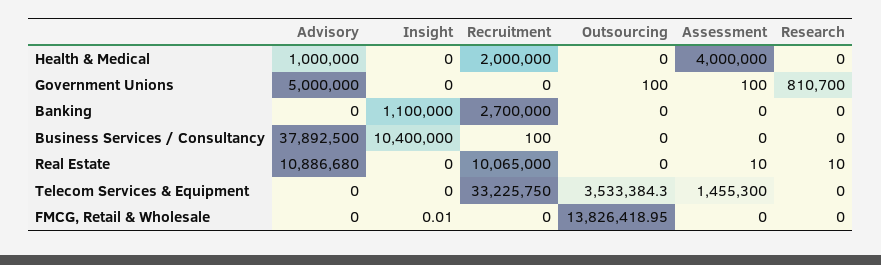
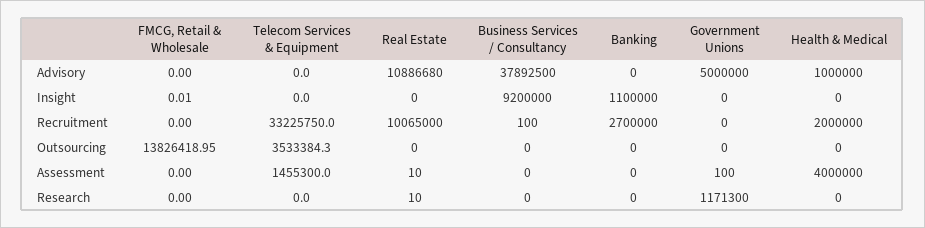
  {
    "Advisory": {
      "Health & Medical": 1000000,
      "Government Unions": 5000000,
      "Banking": 0,
      "Business Services / Consultancy": 37892500,
      "Real Estate": 10886680,
      "Telecom Services & Equipment": 0,
      "FMCG, Retail & Wholesale": 0
    },
    "Insight": {
      "Health & Medical": 0,
      "Government Unions": 0,
      "Banking": 1100000,
-     "Business Services / Consultancy": 10400000,
+     "Business Services / Consultancy": 9200000,
      "Real Estate": 0,
      "Telecom Services & Equipment": 0,
      "FMCG, Retail & Wholesale": 0.01
    },
    "Recruitment": {
      "Health & Medical": 2000000,
      "Government Unions": 0,
      "Banking": 2700000,
      "Business Services / Consultancy": 100,
      "Real Estate": 10065000,
      "Telecom Services & Equipment": 33225750,
      "FMCG, Retail & Wholesale": 0
    },
    "Outsourcing": {
      "Health & Medical": 0,
-     "Government Unions": 100,
+     "Government Unions": 0,
      "Banking": 0,
      "Business Services / Consultancy": 0,
      "Real Estate": 0,
      "Telecom Services & Equipment": 3533384.3,
      "FMCG, Retail & Wholesale": 13826418.95
    },
    "Assessment": {
      "Health & Medical": 4000000,
      "Government Unions": 100,
      "Banking": 0,
      "Business Services / Consultancy": 0,
      "Real Estate": 10,
      "Telecom Services & Equipment": 1455300,
      "FMCG, Retail & Wholesale": 0
    },
    "Research": {
      "Health & Medical": 0,
-     "Government Unions": 810700,
+     "Government Unions": 1171300,
      "Banking": 0,
      "Business Services / Consultancy": 0,
      "Real Estate": 10,
      "Telecom Services & Equipment": 0,
      "FMCG, Retail & Wholesale": 0
    }
  }

